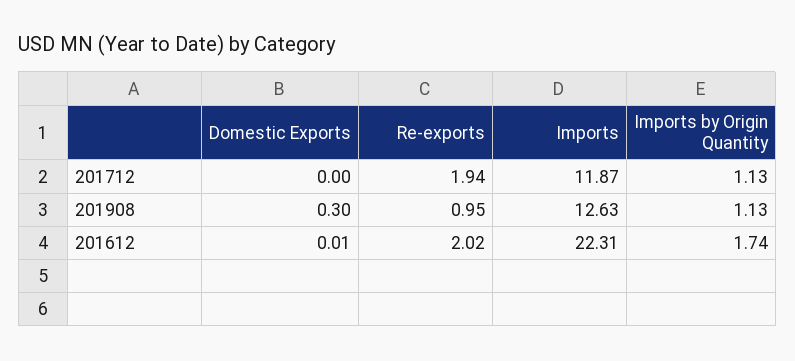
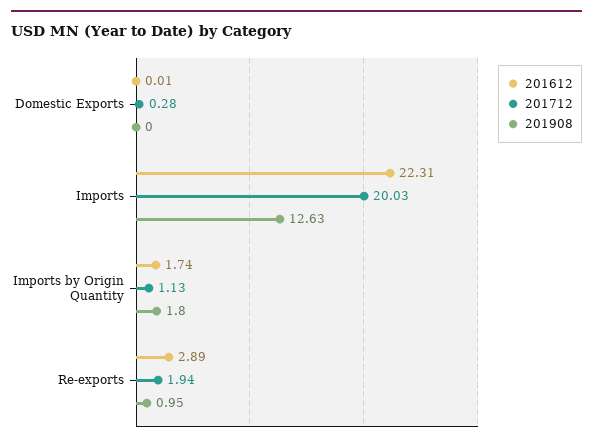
  {
    "201712": {
-     "Domestic Exports": 0,
+     "Domestic Exports": 0.28,
      "Re-exports": 1.94,
-     "Imports": 11.87,
+     "Imports": 20.03,
      "Imports by Origin Quantity": 1.13
    },
    "201908": {
-     "Domestic Exports": 0.3,
+     "Domestic Exports": 0,
      "Re-exports": 0.95,
      "Imports": 12.63,
-     "Imports by Origin Quantity": 1.13
+     "Imports by Origin Quantity": 1.8
    },
    "201612": {
      "Domestic Exports": 0.01,
-     "Re-exports": 2.02,
+     "Re-exports": 2.89,
      "Imports": 22.31,
      "Imports by Origin Quantity": 1.74
    }
  }

